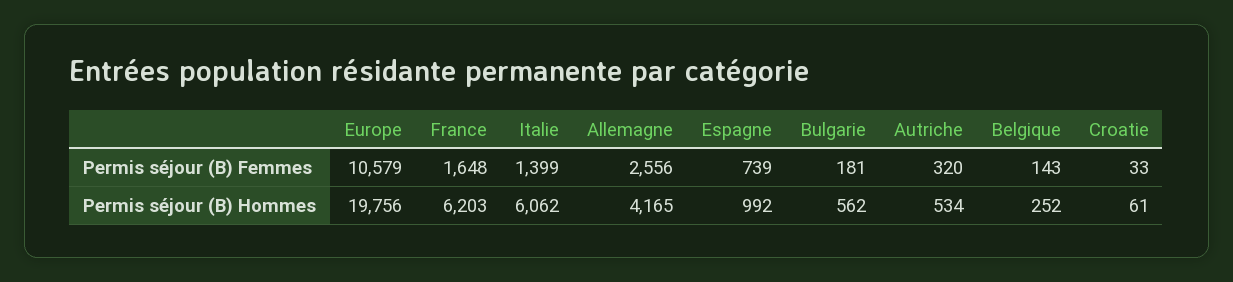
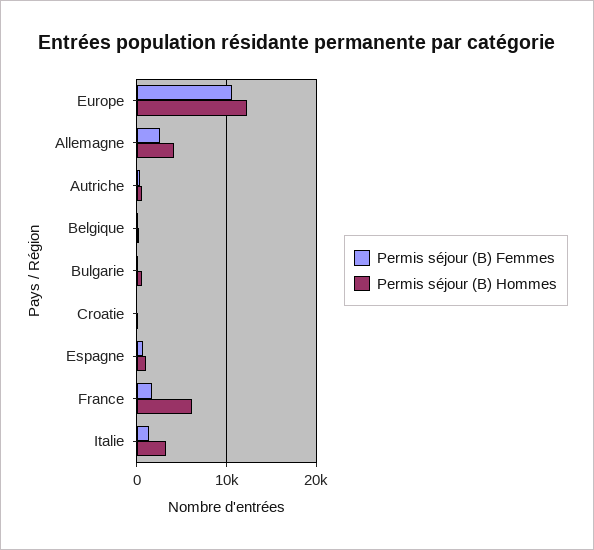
  {
    "Permis séjour (B) Femmes": {
      "Europe": 10579,
      "France": 1648,
      "Italie": 1399,
      "Allemagne": 2556,
      "Espagne": 739,
      "Bulgarie": 181,
      "Autriche": 320,
      "Belgique": 143,
      "Croatie": 33
    },
    "Permis séjour (B) Hommes": {
-     "Europe": 19756,
+     "Europe": 12000,
      "France": 6203,
-     "Italie": 6062,
+     "Italie": 3000,
      "Allemagne": 4165,
      "Espagne": 992,
      "Bulgarie": 562,
      "Autriche": 534,
      "Belgique": 252,
      "Croatie": 61
    }
  }

